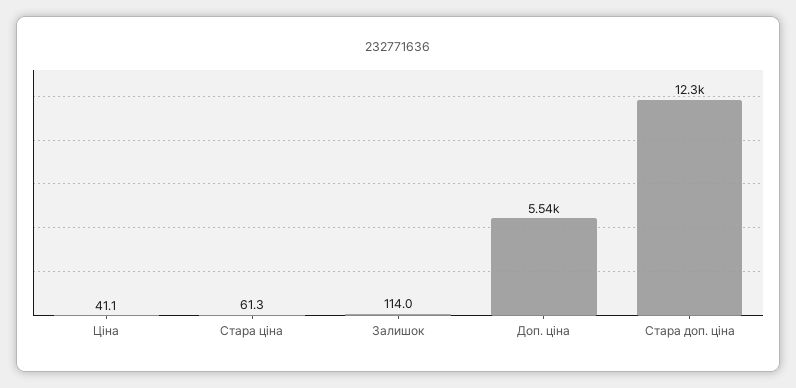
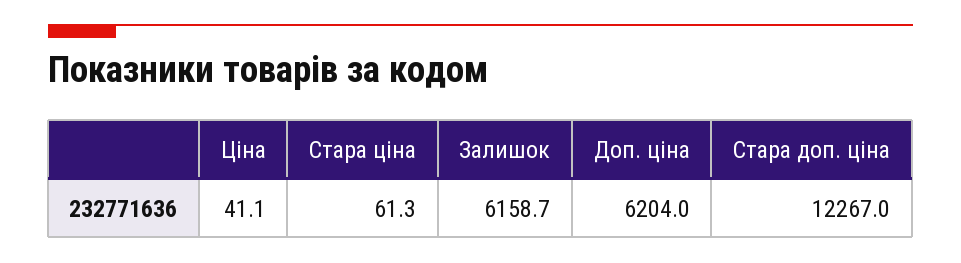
  {
    "Ціна": 41.1,
    "Стара ціна": 61.3,
-   "Залишок": 114,
+   "Залишок": 6158.7,
-   "Доп. ціна": 5540,
+   "Доп. ціна": 6204,
    "Стара доп. ціна": 12267
  }

